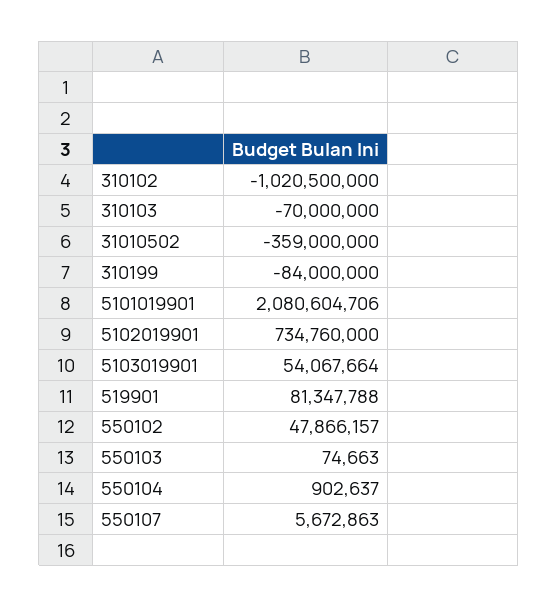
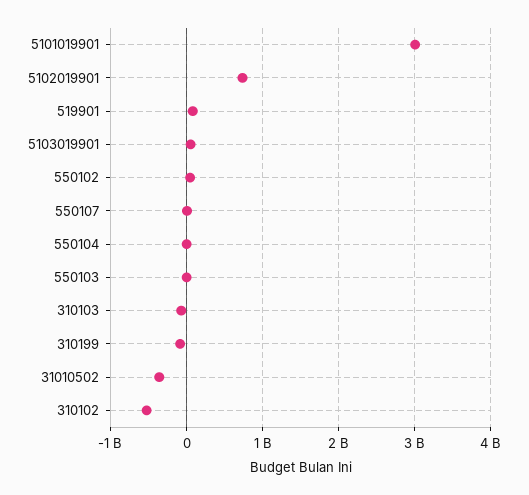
  {
-   "310102": -1020500000,
+   "310102": -500000000,
    "310103": -70000000,
    "31010502": -359000000,
    "310199": -84000000,
-   "5101019901": 2080604706,
+   "5101019901": 3000000000,
    "5102019901": 734760000,
    "5103019901": 54067664,
    "519901": 81347788,
    "550102": 47866157,
    "550103": 74663,
    "550104": 902637,
    "550107": 5672863
  }

